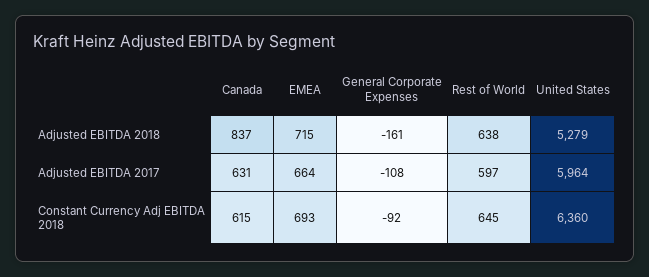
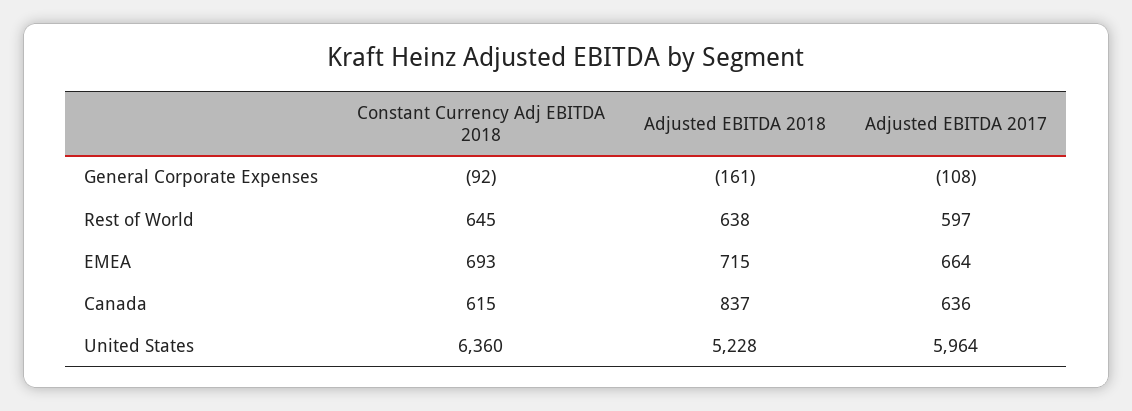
  {
    "Canada": {
      "Adjusted EBITDA 2018": 837,
-     "Adjusted EBITDA 2017": 631,
+     "Adjusted EBITDA 2017": 636,
      "Constant Currency Adj EBITDA 2018": 615
    },
    "EMEA": {
      "Adjusted EBITDA 2018": 715,
      "Adjusted EBITDA 2017": 664,
      "Constant Currency Adj EBITDA 2018": 693
    },
    "General Corporate Expenses": {
      "Adjusted EBITDA 2018": -161,
      "Adjusted EBITDA 2017": -108,
      "Constant Currency Adj EBITDA 2018": -92
    },
    "Rest of World": {
      "Adjusted EBITDA 2018": 638,
      "Adjusted EBITDA 2017": 597,
      "Constant Currency Adj EBITDA 2018": 645
    },
    "United States": {
-     "Adjusted EBITDA 2018": 5279,
+     "Adjusted EBITDA 2018": 5228,
      "Adjusted EBITDA 2017": 5964,
      "Constant Currency Adj EBITDA 2018": 6360
    }
  }

